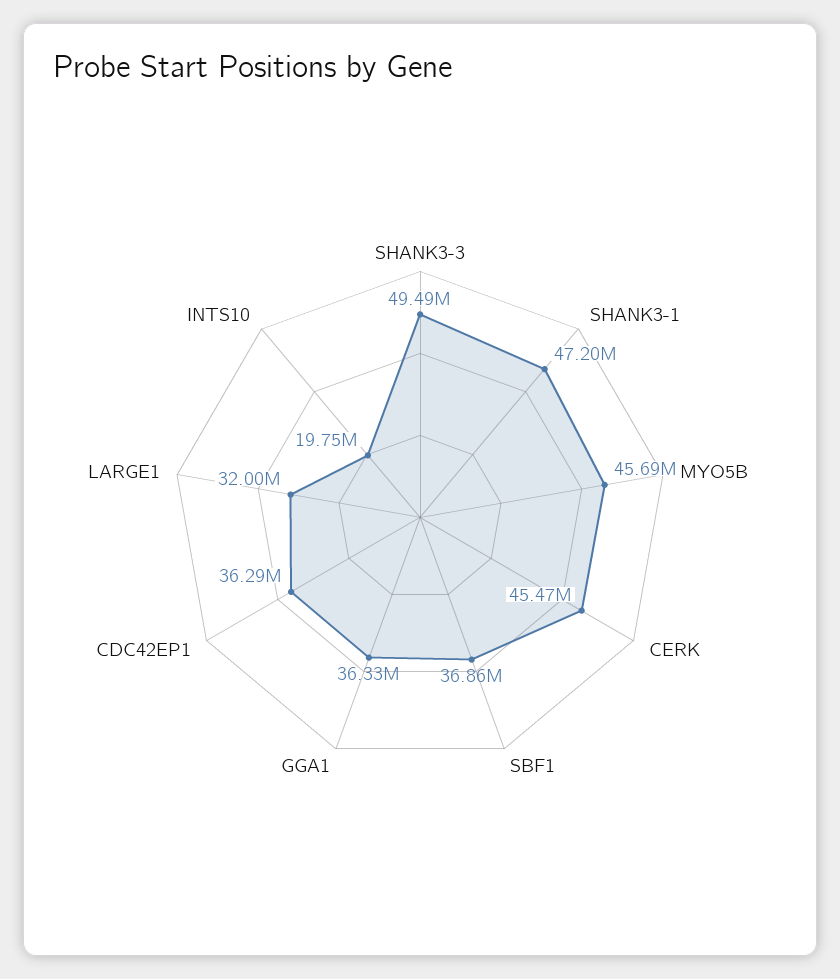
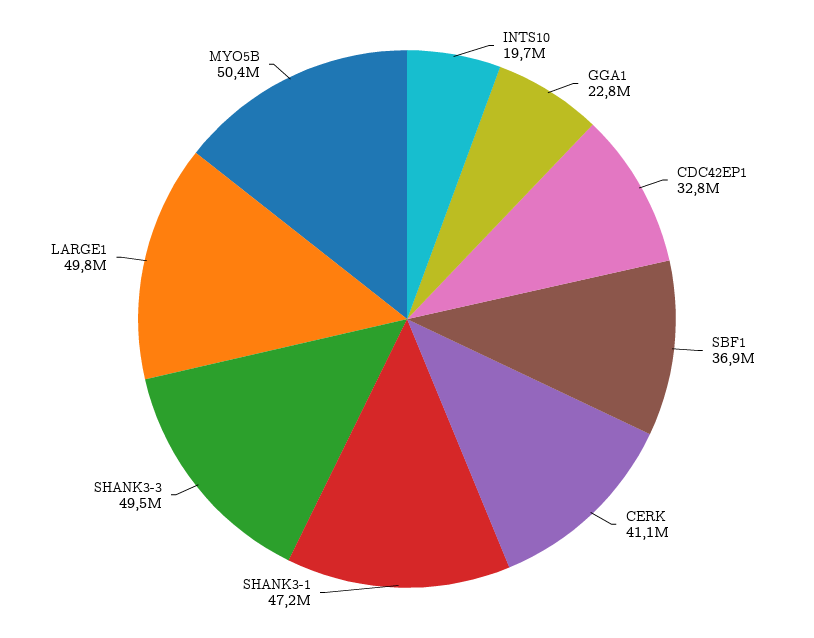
  {
    "SHANK3-3": 49490000,
    "SHANK3-1": 47200000,
-   "MYO5B": 45690000,
+   "MYO5B": 50400000,
-   "CERK": 45470000,
+   "CERK": 41100000,
    "SBF1": 36860000,
-   "GGA1": 36330000,
+   "GGA1": 22800000,
-   "CDC42EP1": 36290000,
+   "CDC42EP1": 32800000,
-   "LARGE1": 32000000,
+   "LARGE1": 49800000,
    "INTS10": 19750000
  }

